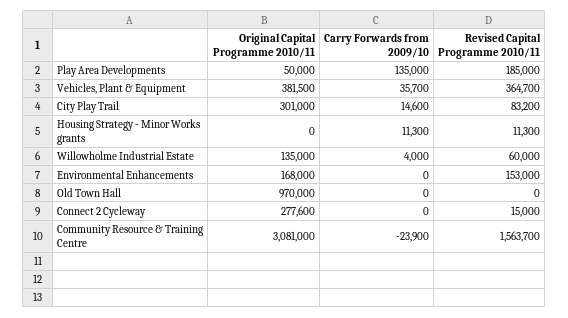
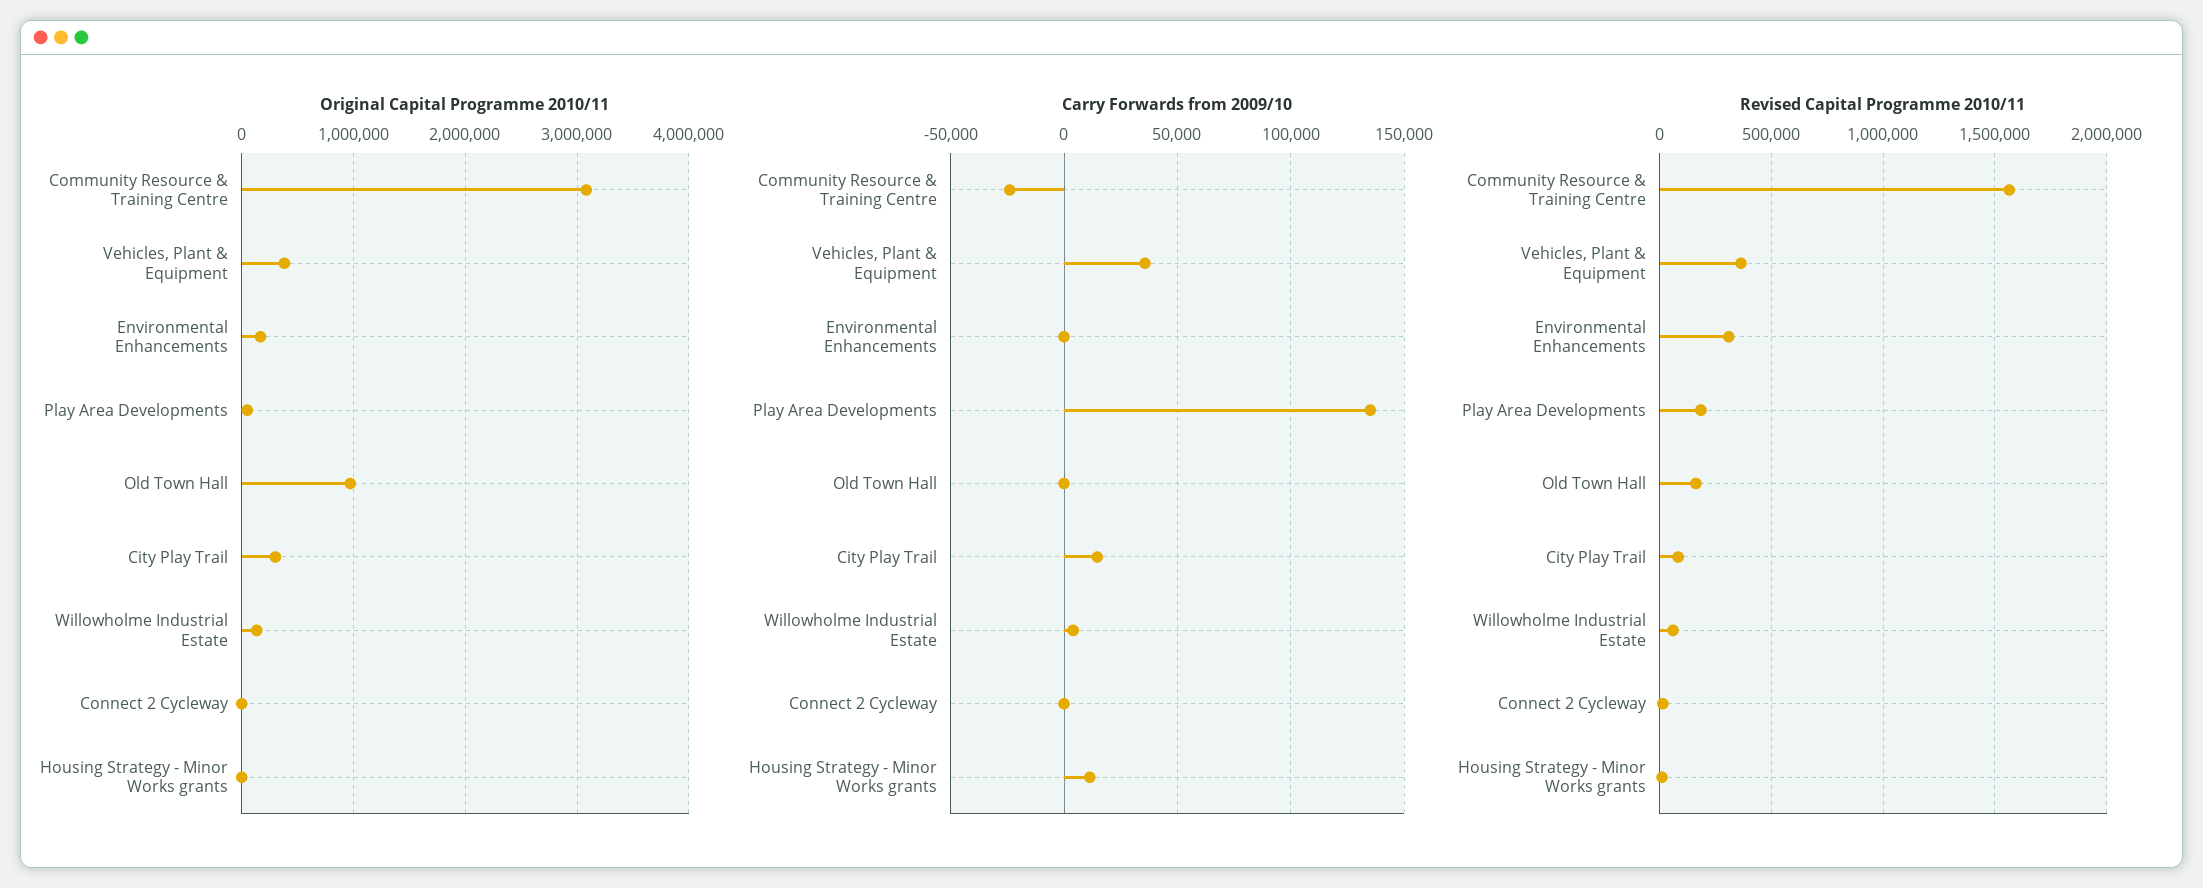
  {
    "Original Capital Programme 2010/11": {
      "Play Area Developments": 50000,
      "Vehicles, Plant & Equipment": 381500,
      "City Play Trail": 301000,
      "Housing Strategy - Minor Works grants": 0,
      "Willowholme Industrial Estate": 135000,
      "Environmental Enhancements": 168000,
      "Old Town Hall": 970000,
-     "Connect 2 Cycleway": 277600,
+     "Connect 2 Cycleway": 0,
      "Community Resource & Training Centre": 3081000
    },
    "Carry Forwards from 2009/10": {
      "Play Area Developments": 135000,
      "Vehicles, Plant & Equipment": 35700,
      "City Play Trail": 14600,
      "Housing Strategy - Minor Works grants": 11300,
      "Willowholme Industrial Estate": 4000,
      "Environmental Enhancements": 0,
      "Old Town Hall": 0,
      "Connect 2 Cycleway": 0,
      "Community Resource & Training Centre": -23900
    },
    "Revised Capital Programme 2010/11": {
      "Play Area Developments": 185000,
      "Vehicles, Plant & Equipment": 364700,
      "City Play Trail": 83200,
      "Housing Strategy - Minor Works grants": 11300,
      "Willowholme Industrial Estate": 60000,
-     "Environmental Enhancements": 153000,
+     "Environmental Enhancements": 300000,
-     "Old Town Hall": 0,
+     "Old Town Hall": 150000,
      "Connect 2 Cycleway": 15000,
      "Community Resource & Training Centre": 1563700
    }
  }

